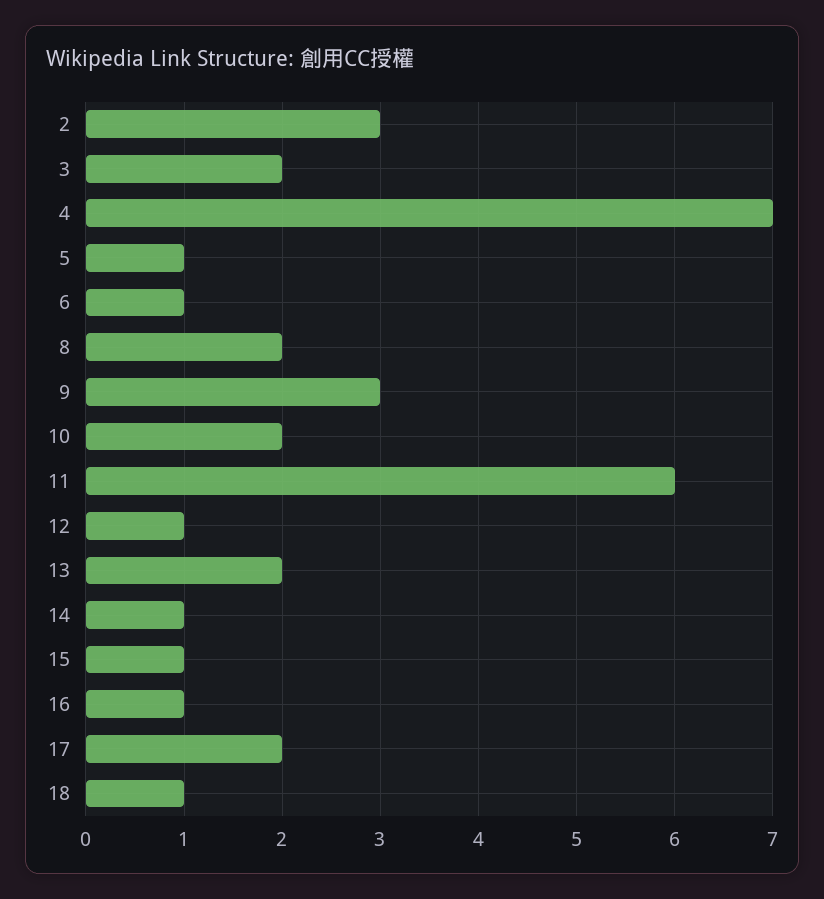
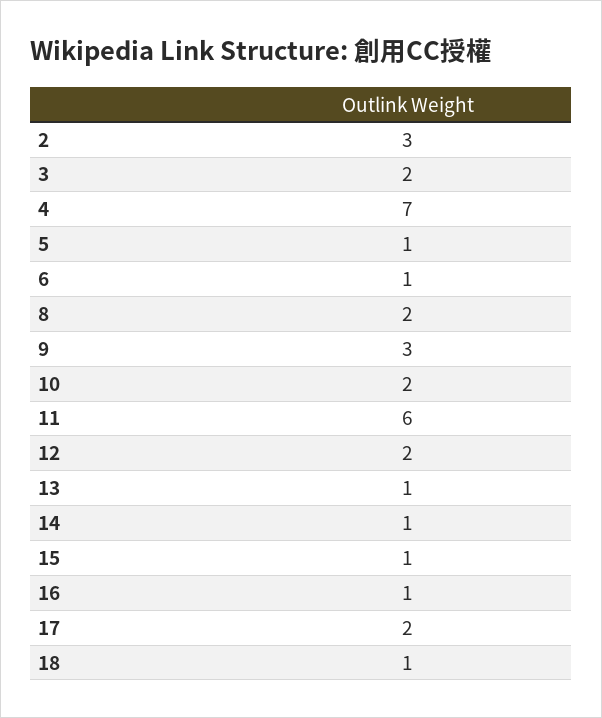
  {
    "2": 3,
    "3": 2,
    "4": 7,
    "5": 1,
    "6": 1,
    "8": 2,
    "9": 3,
    "10": 2,
    "11": 6,
-   "12": 1,
+   "12": 2,
-   "13": 2,
+   "13": 1,
    "14": 1,
    "15": 1,
    "16": 1,
    "17": 2,
    "18": 1
  }

